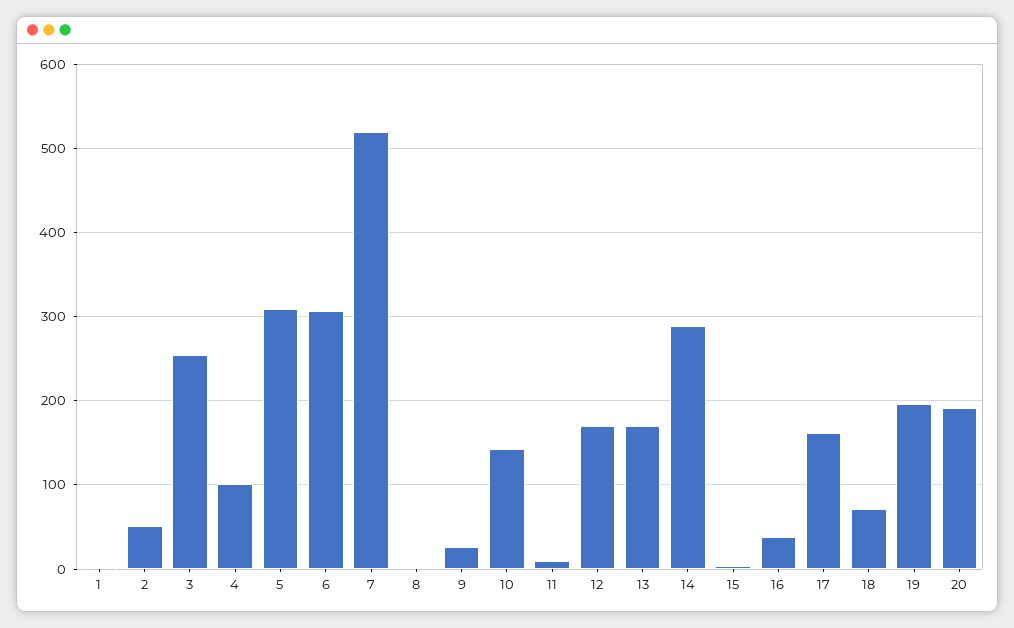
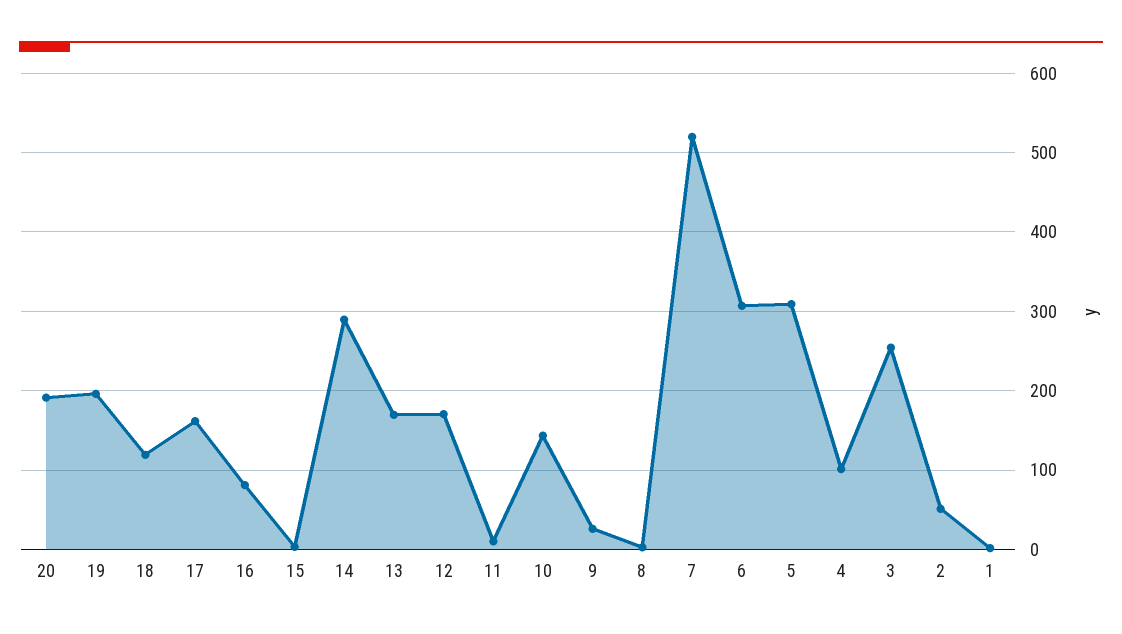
  {
    "1": 0,
    "2": 50,
    "3": 250,
    "4": 100,
    "5": 310,
    "6": 310,
    "7": 520,
    "8": 0,
    "9": 30,
    "10": 140,
    "11": 10,
    "12": 170,
    "13": 170,
    "14": 290,
    "15": 0,
-   "16": 40,
+   "16": 80,
    "17": 160,
-   "18": 70,
+   "18": 120,
    "19": 200,
    "20": 190
  }

